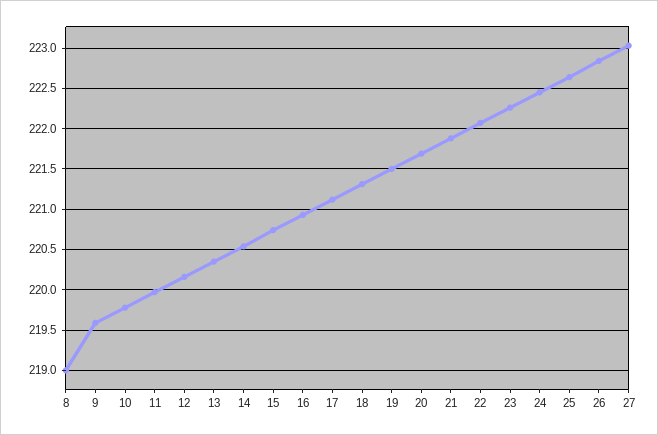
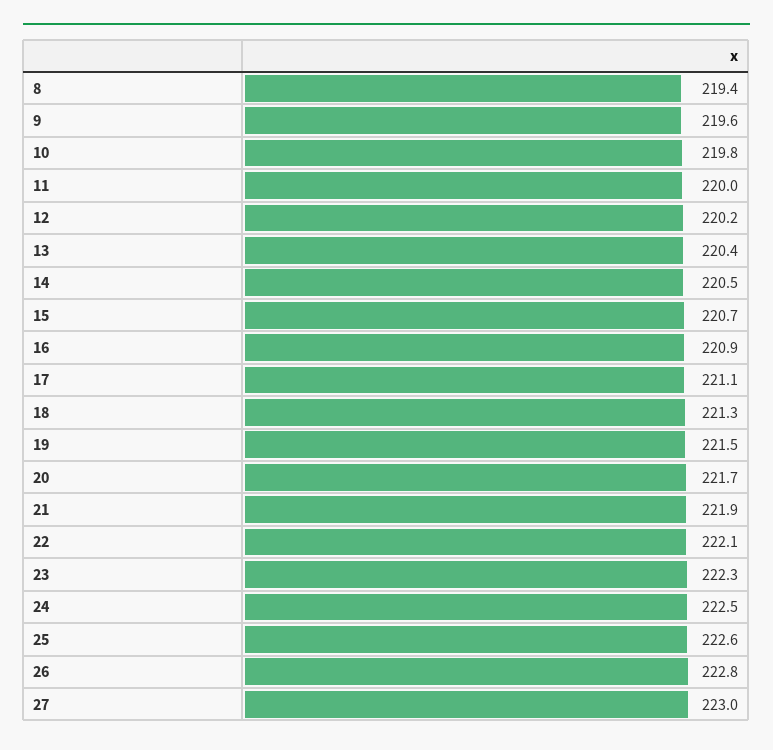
  {
-   "8": 219,
+   "8": 219.4,
    "9": 219.6,
    "10": 219.8,
    "11": 220,
    "12": 220.2,
    "13": 220.4,
    "14": 220.5,
    "15": 220.7,
    "16": 220.9,
    "17": 221.1,
    "18": 221.3,
    "19": 221.5,
    "20": 221.7,
    "21": 221.9,
    "22": 222.1,
    "23": 222.3,
    "24": 222.5,
    "25": 222.6,
    "26": 222.8,
    "27": 223
  }

